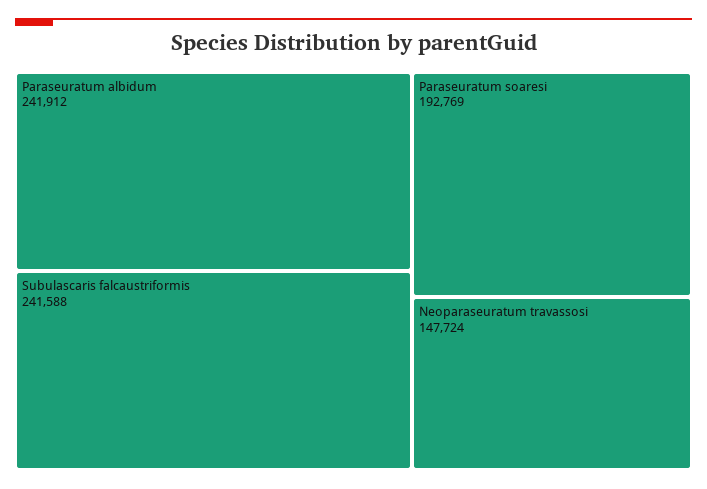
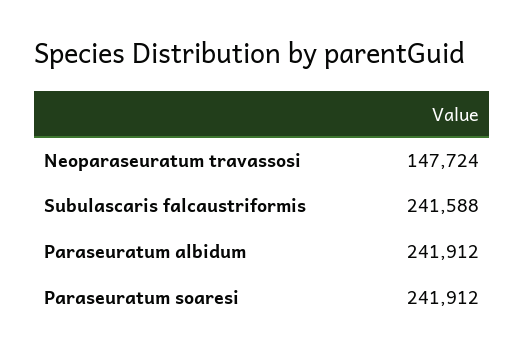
  {
    "Paraseuratum albidum": 241912,
    "Subulascaris falcaustriformis": 241588,
-   "Paraseuratum soaresi": 192769,
+   "Paraseuratum soaresi": 241912,
    "Neoparaseuratum travassosi": 147724
  }

